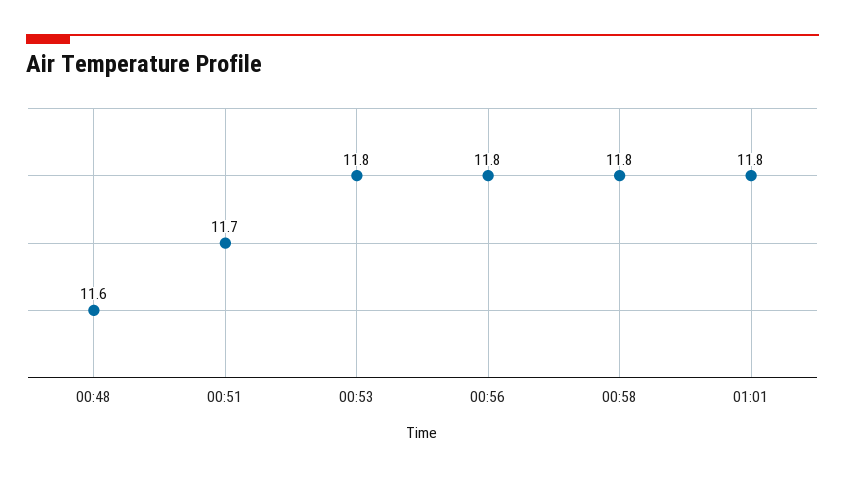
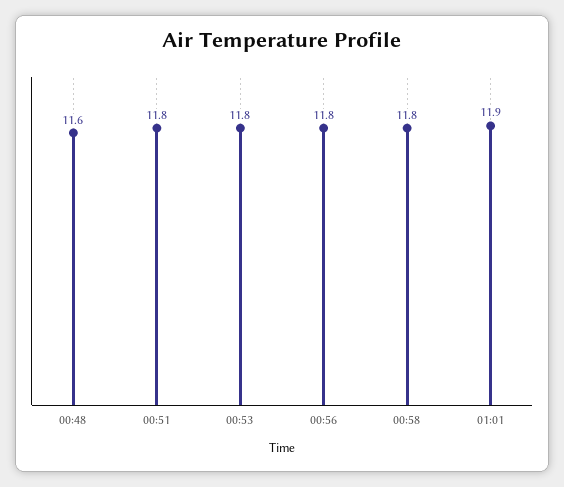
  {
    "00:48": 11.6,
-   "00:51": 11.7,
+   "00:51": 11.8,
    "00:53": 11.8,
    "00:56": 11.8,
    "00:58": 11.8,
-   "01:01": 11.8
+   "01:01": 11.9
  }

